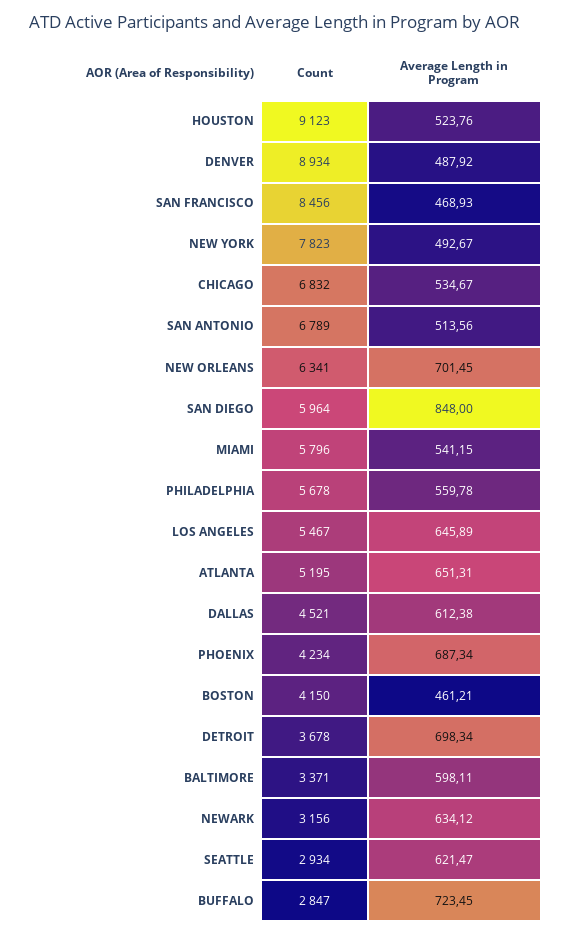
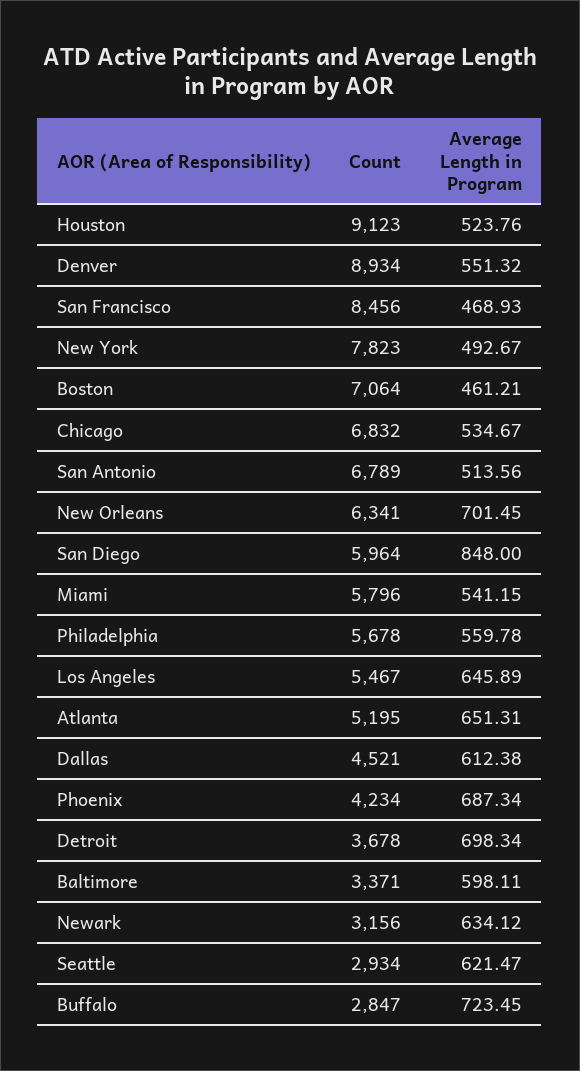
  {
    "Count": {
      "HOUSTON": 9123,
      "DENVER": 8934,
      "SAN FRANCISCO": 8456,
      "NEW YORK": 7823,
      "CHICAGO": 6832,
      "SAN ANTONIO": 6789,
      "NEW ORLEANS": 6341,
      "SAN DIEGO": 5964,
      "MIAMI": 5796,
      "PHILADELPHIA": 5678,
      "LOS ANGELES": 5467,
      "ATLANTA": 5195,
      "DALLAS": 4521,
      "PHOENIX": 4234,
-     "BOSTON": 4150,
+     "BOSTON": 7064,
      "DETROIT": 3678,
      "BALTIMORE": 3371,
      "NEWARK": 3156,
      "SEATTLE": 2934,
      "BUFFALO": 2847
    },
    "Average Length in Program": {
      "HOUSTON": 523.76,
-     "DENVER": 487.92,
+     "DENVER": 551.32,
      "SAN FRANCISCO": 468.93,
      "NEW YORK": 492.67,
      "CHICAGO": 534.67,
      "SAN ANTONIO": 513.56,
      "NEW ORLEANS": 701.45,
      "SAN DIEGO": 848,
      "MIAMI": 541.15,
      "PHILADELPHIA": 559.78,
      "LOS ANGELES": 645.89,
      "ATLANTA": 651.31,
      "DALLAS": 612.38,
      "PHOENIX": 687.34,
      "BOSTON": 461.21,
      "DETROIT": 698.34,
      "BALTIMORE": 598.11,
      "NEWARK": 634.12,
      "SEATTLE": 621.47,
      "BUFFALO": 723.45
    }
  }

